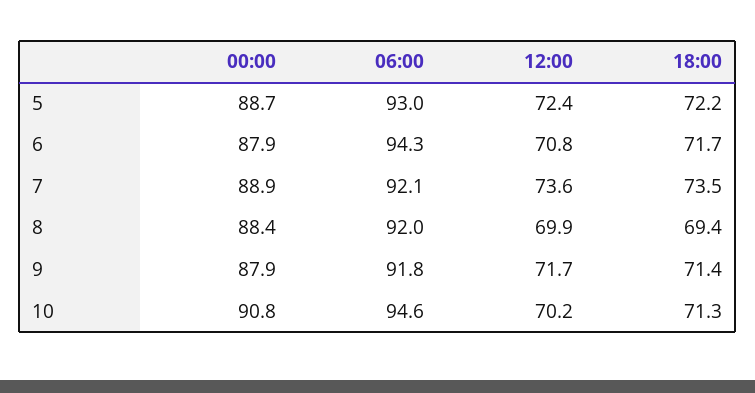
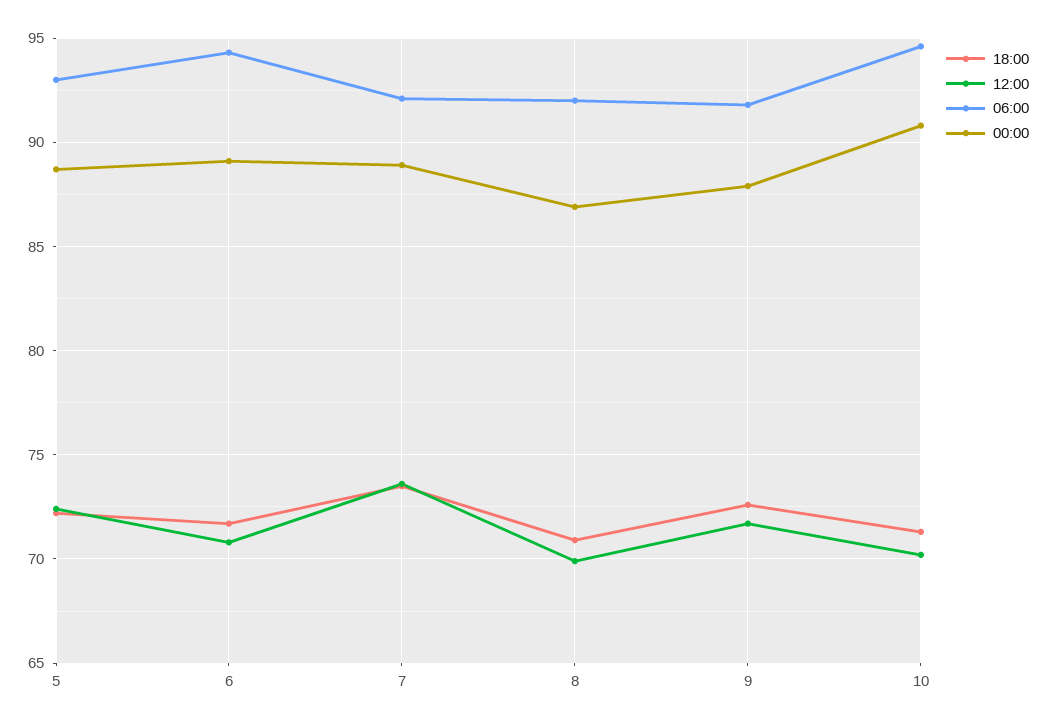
  {
    "00:00": {
      "5": 88.7,
-     "6": 87.9,
+     "6": 89,
      "7": 88.9,
-     "8": 88.4,
+     "8": 87,
      "9": 87.9,
      "10": 90.8
    },
    "06:00": {
      "5": 93,
      "6": 94.3,
      "7": 92.1,
      "8": 92,
      "9": 91.8,
      "10": 94.6
    },
    "12:00": {
      "5": 72.4,
      "6": 70.8,
      "7": 73.6,
      "8": 69.9,
      "9": 71.7,
      "10": 70.2
    },
    "18:00": {
      "5": 72.2,
      "6": 71.7,
      "7": 73.5,
-     "8": 69.4,
+     "8": 71,
-     "9": 71.4,
+     "9": 72.5,
      "10": 71.3
    }
  }

